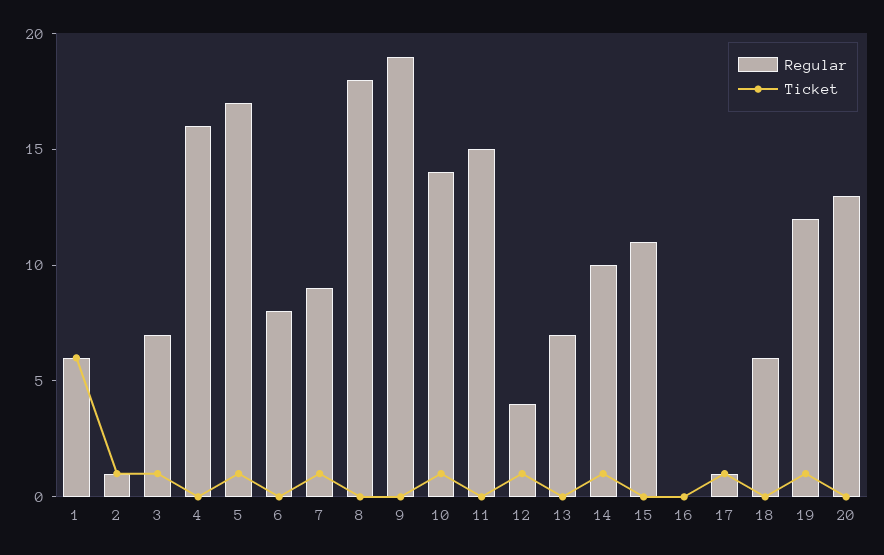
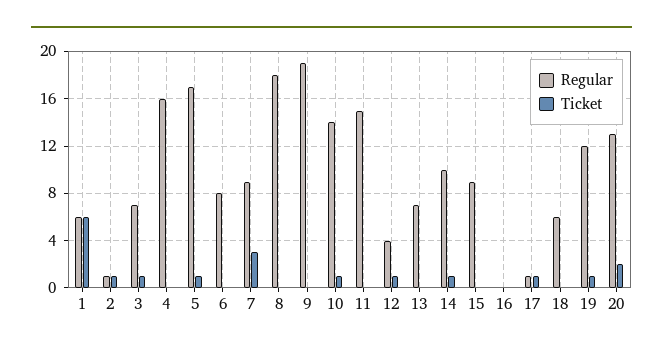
  {
    "Regular": {
      "1": 6,
      "2": 1,
      "3": 7,
      "4": 16,
      "5": 17,
      "6": 8,
      "7": 9,
      "8": 18,
      "9": 19,
      "10": 14,
      "11": 15,
      "12": 4,
      "13": 7,
      "14": 10,
-     "15": 11,
+     "15": 9,
      "16": 0,
      "17": 1,
      "18": 6,
      "19": 12,
      "20": 13
    },
    "Ticket": {
      "1": 6,
      "2": 1,
      "3": 1,
      "4": 0,
      "5": 1,
      "6": 0,
-     "7": 1,
+     "7": 3,
      "8": 0,
      "9": 0,
      "10": 1,
      "11": 0,
      "12": 1,
      "13": 0,
      "14": 1,
      "15": 0,
      "16": 0,
      "17": 1,
      "18": 0,
      "19": 1,
-     "20": 0
+     "20": 2
    }
  }

